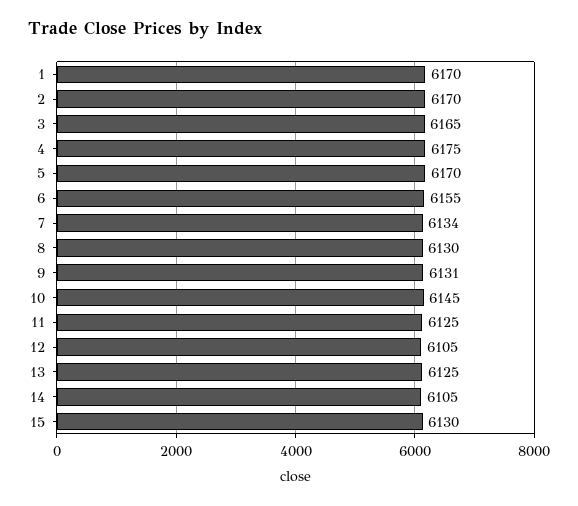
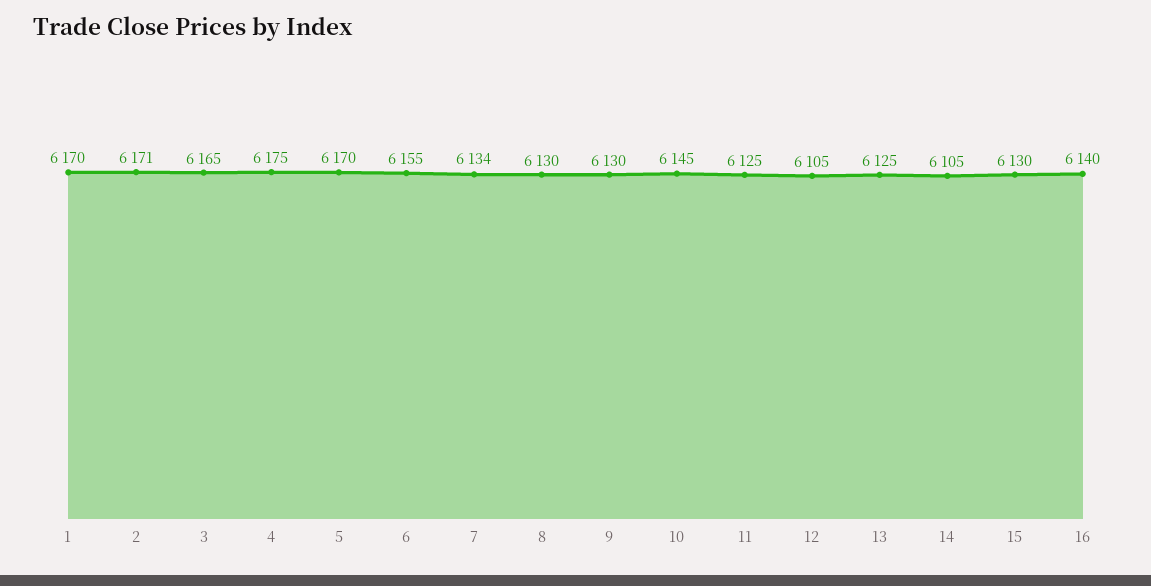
  {
    "1": 6170,
-   "2": 6170,
+   "2": 6171,
    "3": 6165,
    "4": 6175,
    "5": 6170,
    "6": 6155,
    "7": 6134,
    "8": 6130,
-   "9": 6131,
+   "9": 6130,
    "10": 6145,
    "11": 6125,
    "12": 6105,
    "13": 6125,
    "14": 6105,
-   "15": 6130
+   "15": 6130,
+   "16": 6140
  }

